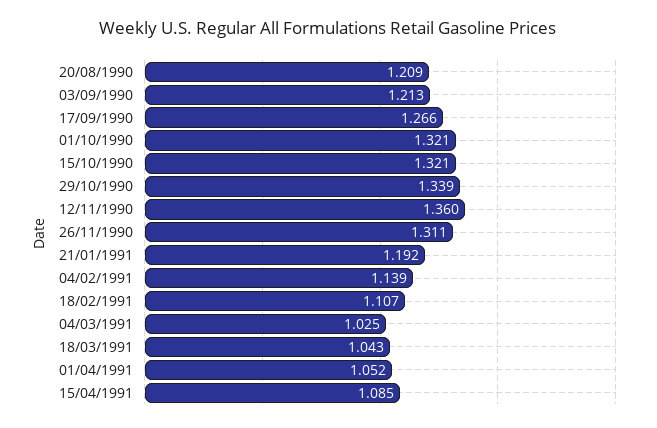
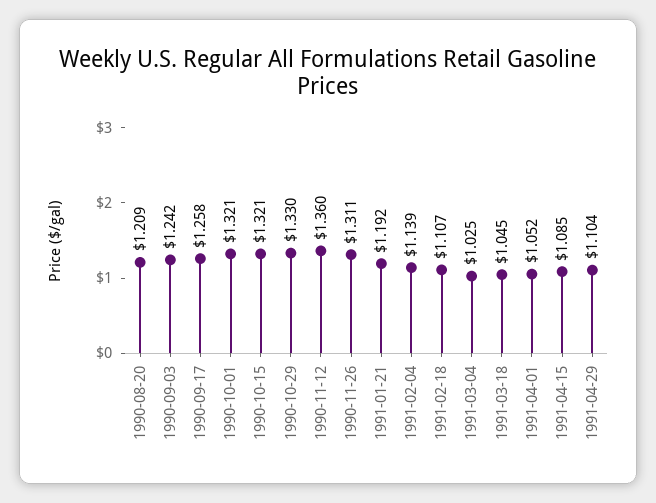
  {
    "20/08/1990": 1.209,
-   "03/09/1990": 1.213,
+   "03/09/1990": 1.242,
-   "17/09/1990": 1.266,
+   "17/09/1990": 1.258,
    "01/10/1990": 1.321,
    "15/10/1990": 1.321,
-   "29/10/1990": 1.339,
+   "29/10/1990": 1.33,
    "12/11/1990": 1.36,
    "26/11/1990": 1.311,
    "21/01/1991": 1.192,
    "04/02/1991": 1.139,
    "18/02/1991": 1.107,
    "04/03/1991": 1.025,
-   "18/03/1991": 1.043,
+   "18/03/1991": 1.045,
    "01/04/1991": 1.052,
-   "15/04/1991": 1.085
+   "15/04/1991": 1.085,
+   "1991-04-29": 1.104
  }

